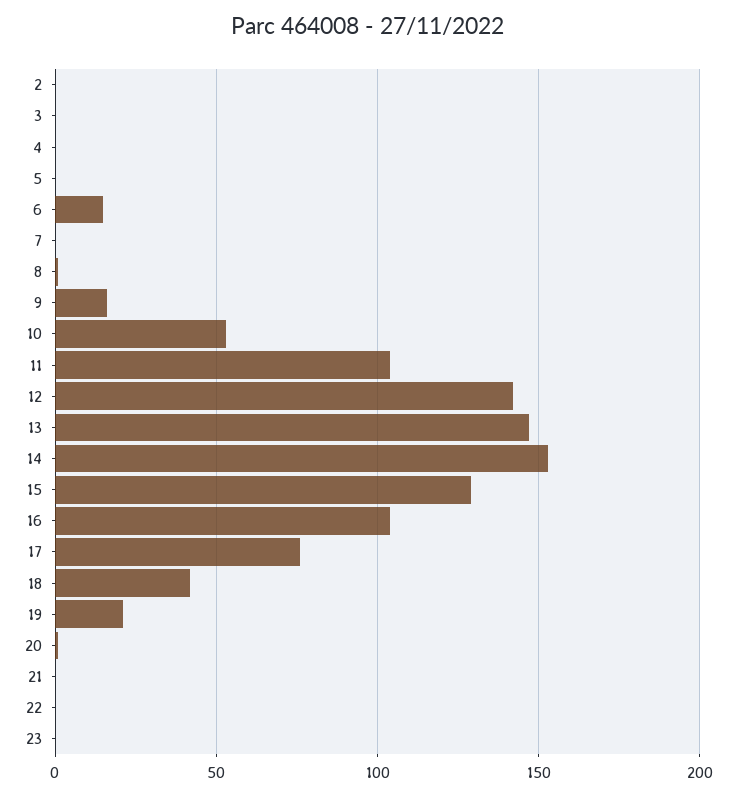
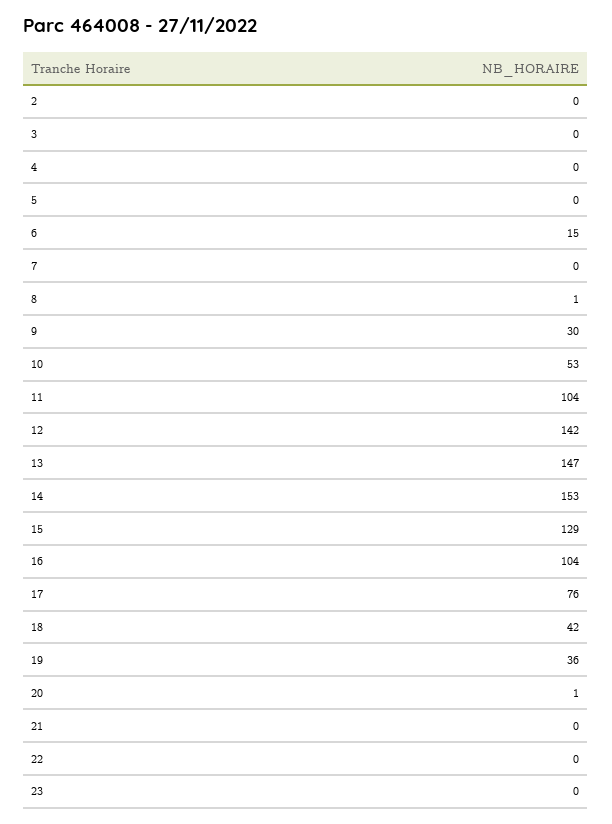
  {
    "2": 0,
    "3": 0,
    "4": 0,
    "5": 0,
    "6": 15,
    "7": 0,
    "8": 1,
-   "9": 15,
+   "9": 30,
    "10": 53,
    "11": 104,
    "12": 142,
    "13": 147,
    "14": 153,
    "15": 129,
    "16": 104,
    "17": 76,
    "18": 42,
-   "19": 20,
+   "19": 36,
    "20": 1,
    "21": 0,
    "22": 0,
    "23": 0
  }

